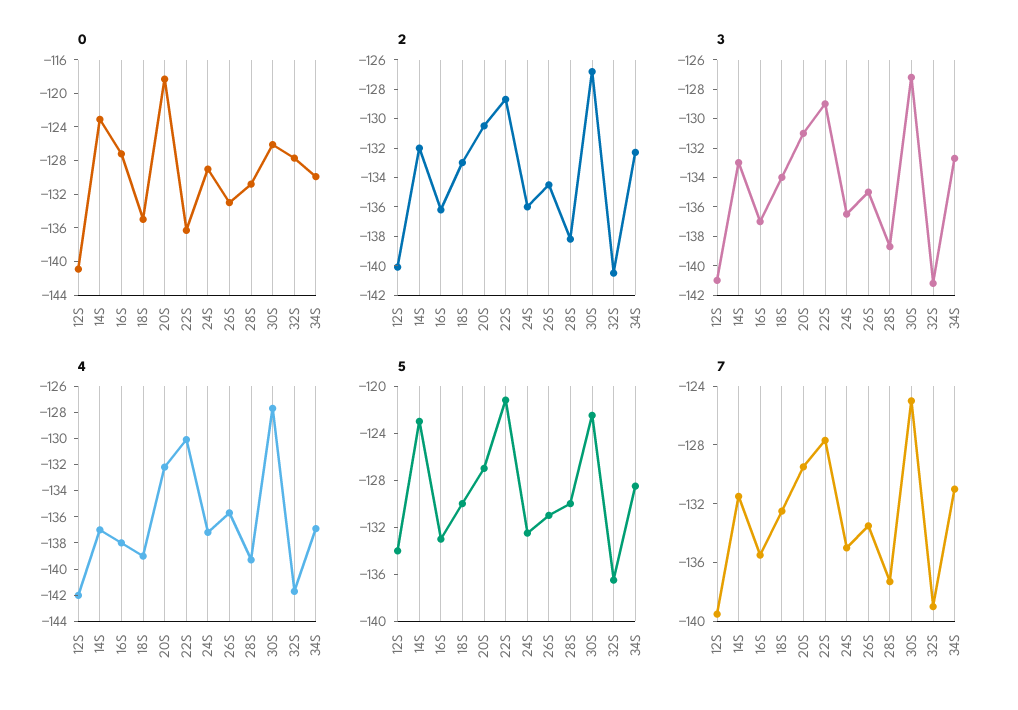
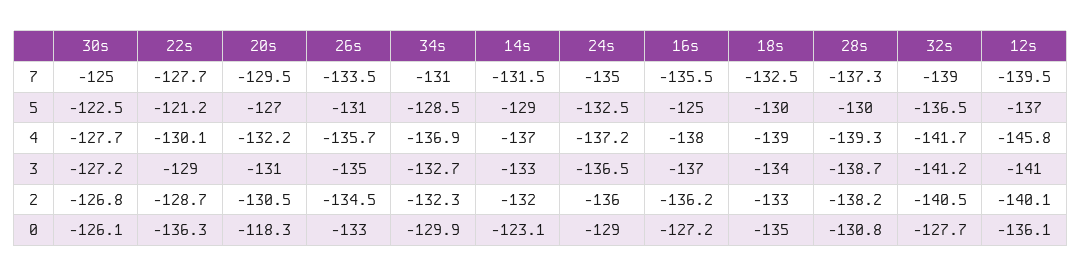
  {
    "0": {
-     "12S": -141,
+     "12S": -136.1,
      "14S": -123.1,
      "16S": -127.2,
      "18S": -135,
      "20S": -118.3,
      "22S": -136.3,
      "24S": -129,
      "26S": -133,
      "28S": -130.8,
      "30S": -126.1,
      "32S": -127.7,
      "34S": -129.9
    },
    "2": {
      "12S": -140.1,
      "14S": -132,
      "16S": -136.2,
      "18S": -133,
      "20S": -130.5,
      "22S": -128.7,
      "24S": -136,
      "26S": -134.5,
      "28S": -138.2,
      "30S": -126.8,
      "32S": -140.5,
      "34S": -132.3
    },
    "3": {
      "12S": -141,
      "14S": -133,
      "16S": -137,
      "18S": -134,
      "20S": -131,
      "22S": -129,
      "24S": -136.5,
      "26S": -135,
      "28S": -138.7,
      "30S": -127.2,
      "32S": -141.2,
      "34S": -132.7
    },
    "4": {
-     "12S": -142,
+     "12S": -145.8,
      "14S": -137,
      "16S": -138,
      "18S": -139,
      "20S": -132.2,
      "22S": -130.1,
      "24S": -137.2,
      "26S": -135.7,
      "28S": -139.3,
      "30S": -127.7,
      "32S": -141.7,
      "34S": -136.9
    },
    "5": {
-     "12S": -134,
+     "12S": -137,
-     "14S": -123,
+     "14S": -129,
-     "16S": -133,
+     "16S": -125,
      "18S": -130,
      "20S": -127,
      "22S": -121.2,
      "24S": -132.5,
      "26S": -131,
      "28S": -130,
      "30S": -122.5,
      "32S": -136.5,
      "34S": -128.5
    },
    "7": {
      "12S": -139.5,
      "14S": -131.5,
      "16S": -135.5,
      "18S": -132.5,
      "20S": -129.5,
      "22S": -127.7,
      "24S": -135,
      "26S": -133.5,
      "28S": -137.3,
      "30S": -125,
      "32S": -139,
      "34S": -131
    }
  }

